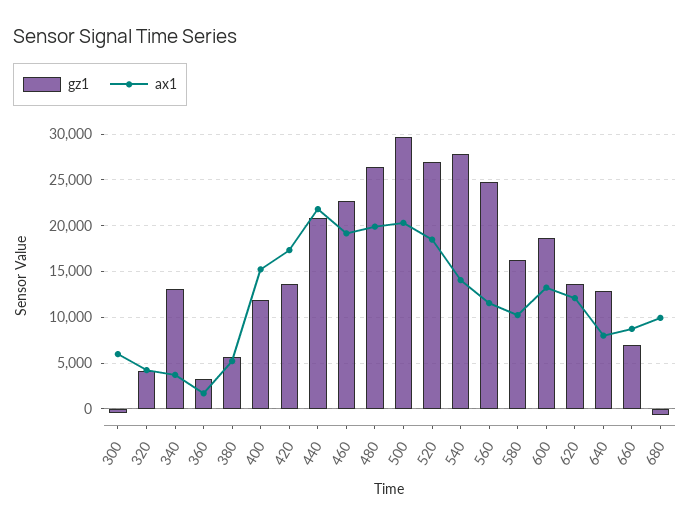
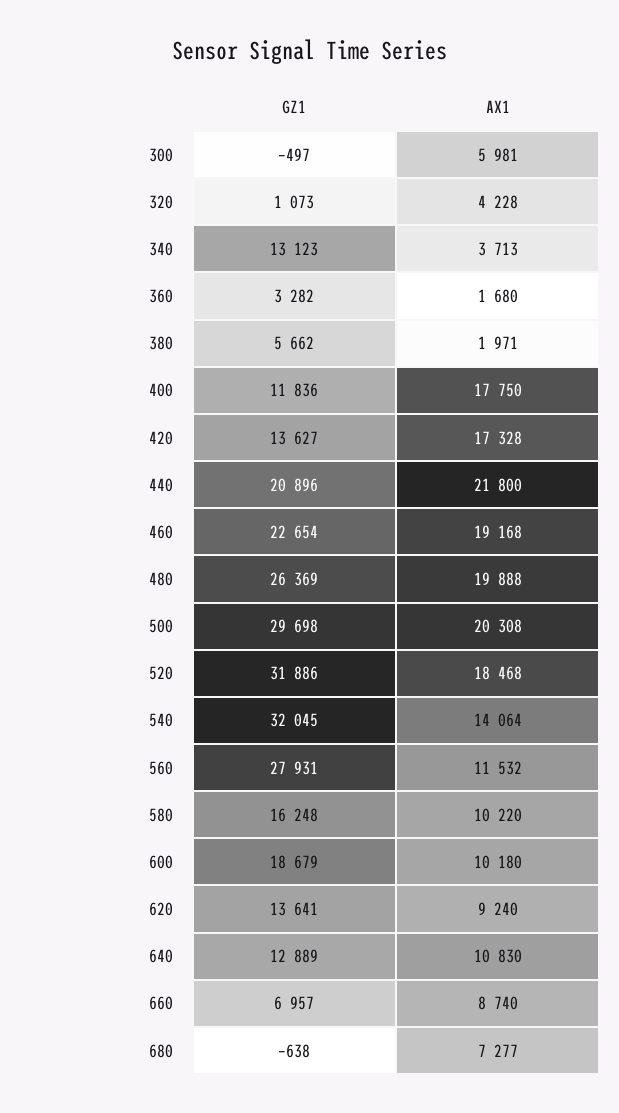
  {
    "gz1": {
      "300": -497,
-     "320": 4000,
+     "320": 1073,
      "340": 13123,
      "360": 3282,
      "380": 5662,
      "400": 11836,
      "420": 13627,
      "440": 20896,
      "460": 22654,
      "480": 26369,
      "500": 29698,
-     "520": 27000,
+     "520": 31886,
-     "540": 28000,
+     "540": 32045,
-     "560": 25000,
+     "560": 27931,
      "580": 16248,
      "600": 18679,
      "620": 13641,
      "640": 12889,
      "660": 6957,
      "680": -638
    },
    "ax1": {
      "300": 5981,
      "320": 4228,
      "340": 3713,
      "360": 1680,
-     "380": 5000,
+     "380": 1971,
-     "400": 15000,
+     "400": 17750,
      "420": 17328,
      "440": 21800,
      "460": 19168,
      "480": 19888,
      "500": 20308,
      "520": 18468,
      "540": 14064,
      "560": 11532,
      "580": 10220,
-     "600": 13000,
+     "600": 10180,
-     "620": 12000,
+     "620": 9240,
-     "640": 8000,
+     "640": 10830,
      "660": 8740,
-     "680": 10000
+     "680": 7277
    }
  }

